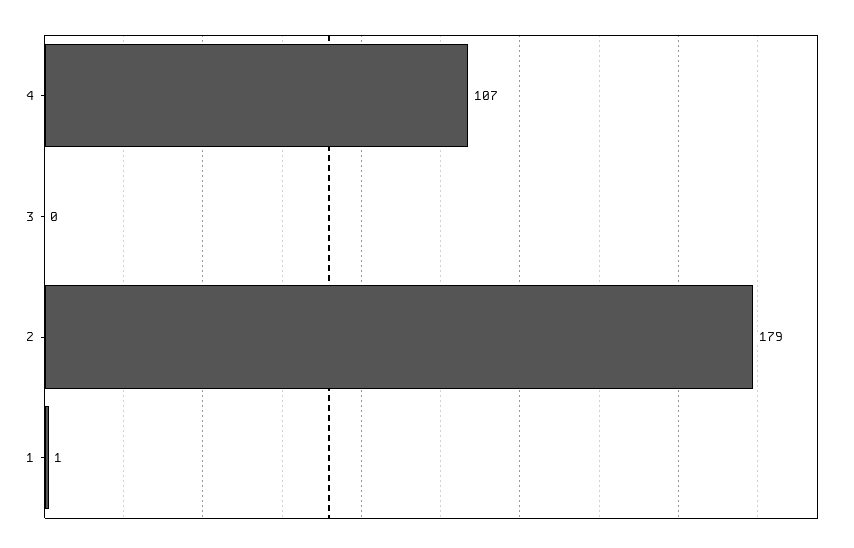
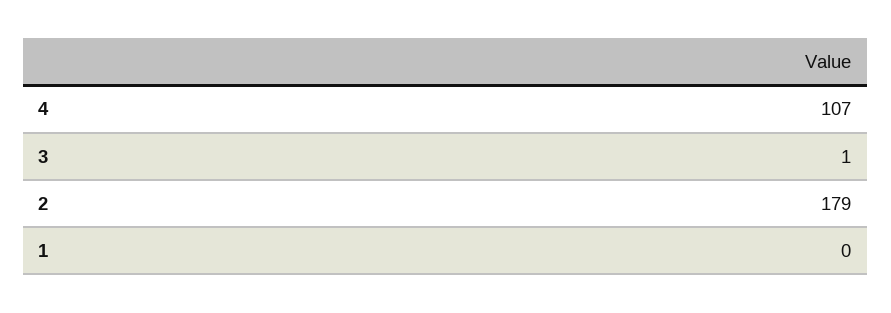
  {
    "4": 107,
-   "3": 0,
+   "3": 1,
    "2": 179,
-   "1": 1
+   "1": 0
  }

